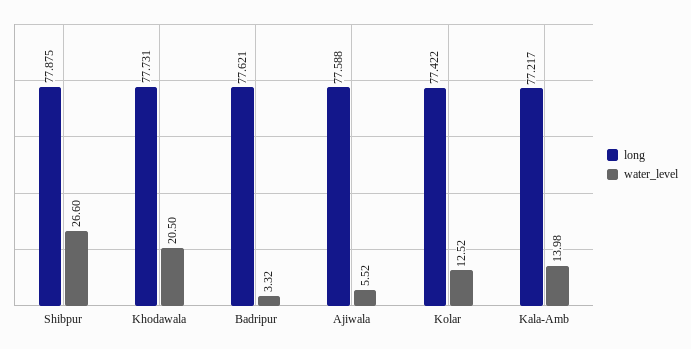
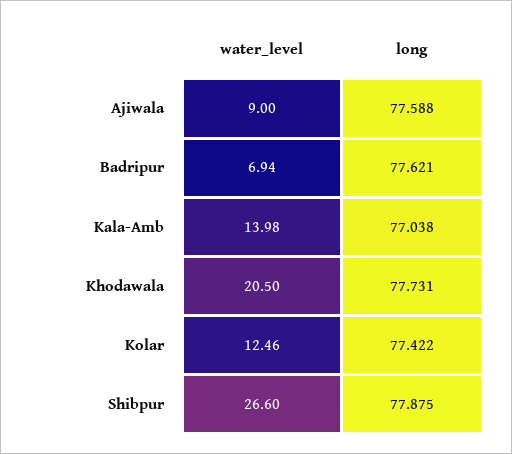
  {
    "long": {
      "Shibpur": 77.875,
      "Khodawala": 77.731,
      "Badripur": 77.621,
      "Ajiwala": 77.588,
      "Kolar": 77.422,
-     "Kala-Amb": 77.217
+     "Kala-Amb": 77.038
    },
    "water_level": {
      "Shibpur": 26.6,
      "Khodawala": 20.5,
-     "Badripur": 3.32,
+     "Badripur": 6.94,
-     "Ajiwala": 5.52,
+     "Ajiwala": 9,
-     "Kolar": 12.52,
+     "Kolar": 12.46,
      "Kala-Amb": 13.98
    }
  }

